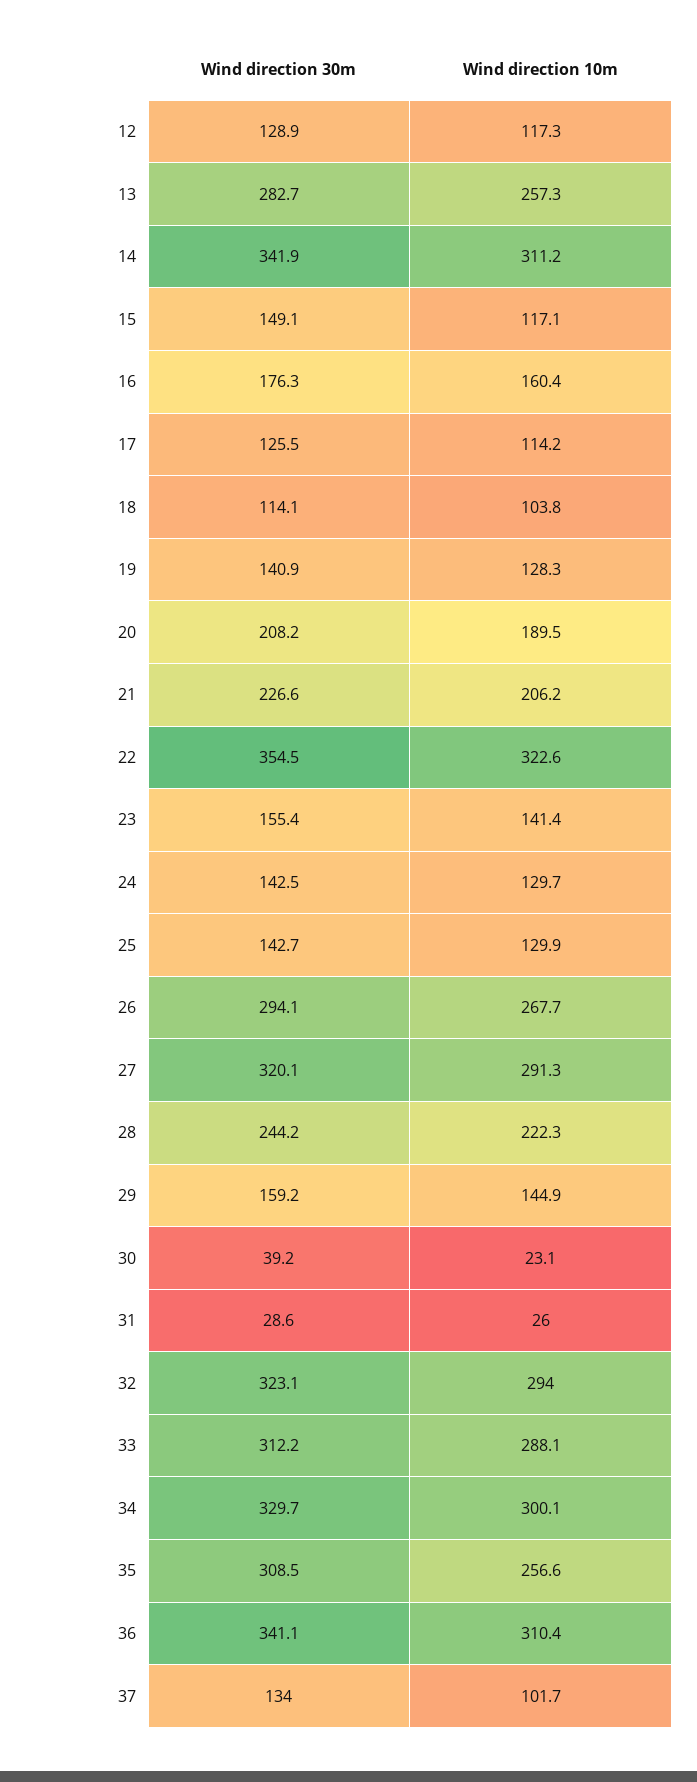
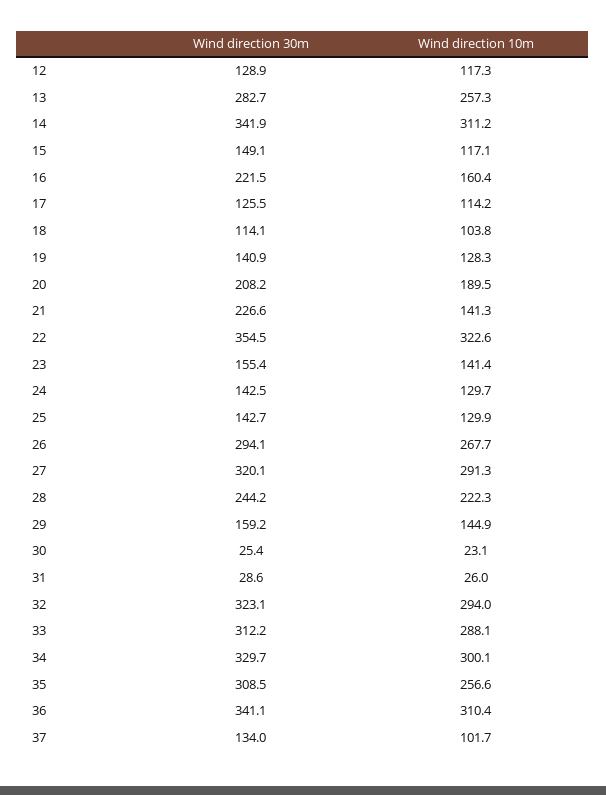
  {
    "Wind direction 30m": {
      "12": 128.9,
      "13": 282.7,
      "14": 341.9,
      "15": 149.1,
-     "16": 176.3,
+     "16": 221.5,
      "17": 125.5,
      "18": 114.1,
      "19": 140.9,
      "20": 208.2,
      "21": 226.6,
      "22": 354.5,
      "23": 155.4,
      "24": 142.5,
      "25": 142.7,
      "26": 294.1,
      "27": 320.1,
      "28": 244.2,
      "29": 159.2,
-     "30": 39.2,
+     "30": 25.4,
      "31": 28.6,
      "32": 323.1,
      "33": 312.2,
      "34": 329.7,
      "35": 308.5,
      "36": 341.1,
      "37": 134
    },
    "Wind direction 10m": {
      "12": 117.3,
      "13": 257.3,
      "14": 311.2,
      "15": 117.1,
      "16": 160.4,
      "17": 114.2,
      "18": 103.8,
      "19": 128.3,
      "20": 189.5,
-     "21": 206.2,
+     "21": 141.3,
      "22": 322.6,
      "23": 141.4,
      "24": 129.7,
      "25": 129.9,
      "26": 267.7,
      "27": 291.3,
      "28": 222.3,
      "29": 144.9,
      "30": 23.1,
      "31": 26,
      "32": 294,
      "33": 288.1,
      "34": 300.1,
      "35": 256.6,
      "36": 310.4,
      "37": 101.7
    }
  }

